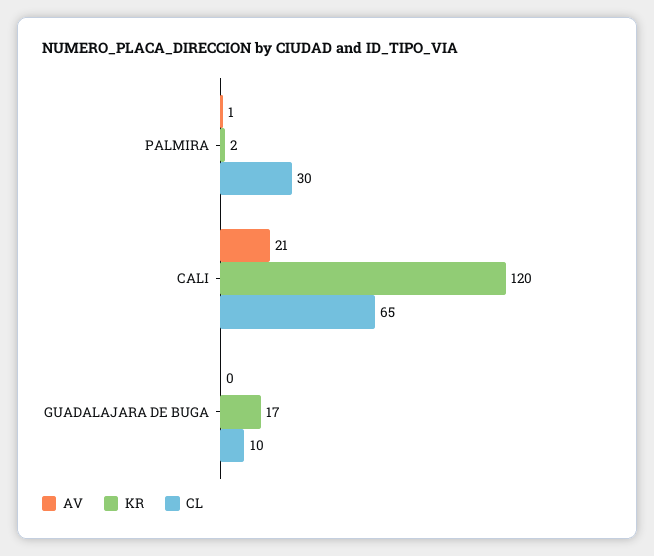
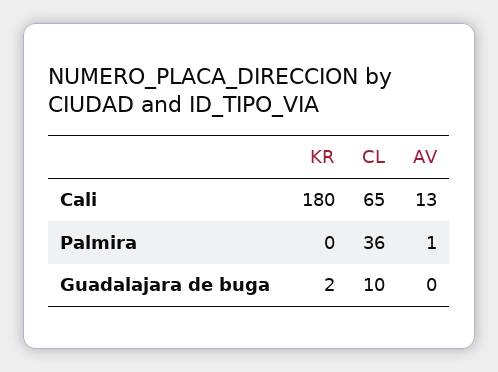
  {
    "AV": {
      "PALMIRA": 1,
-     "CALI": 21,
+     "CALI": 13,
      "GUADALAJARA DE BUGA": 0
    },
    "KR": {
-     "PALMIRA": 2,
+     "PALMIRA": 0,
-     "CALI": 120,
+     "CALI": 180,
-     "GUADALAJARA DE BUGA": 17
+     "GUADALAJARA DE BUGA": 2
    },
    "CL": {
-     "PALMIRA": 30,
+     "PALMIRA": 36,
      "CALI": 65,
      "GUADALAJARA DE BUGA": 10
    }
  }

